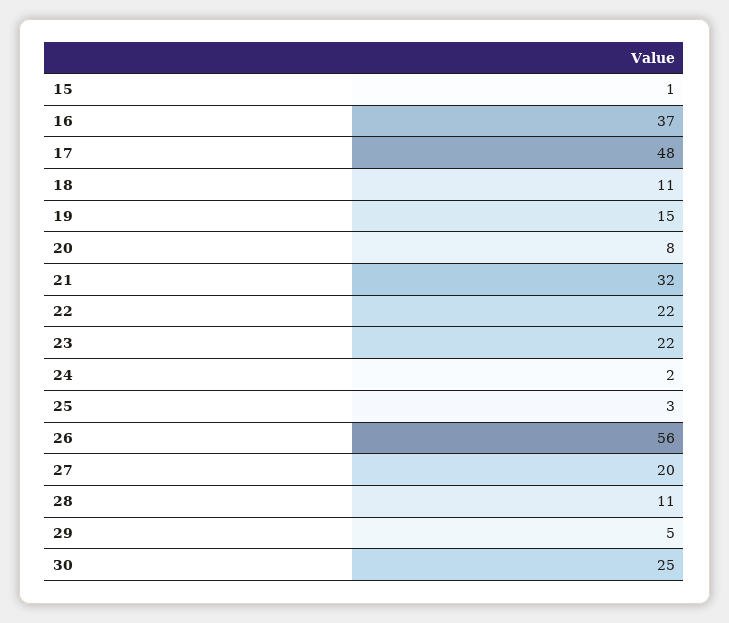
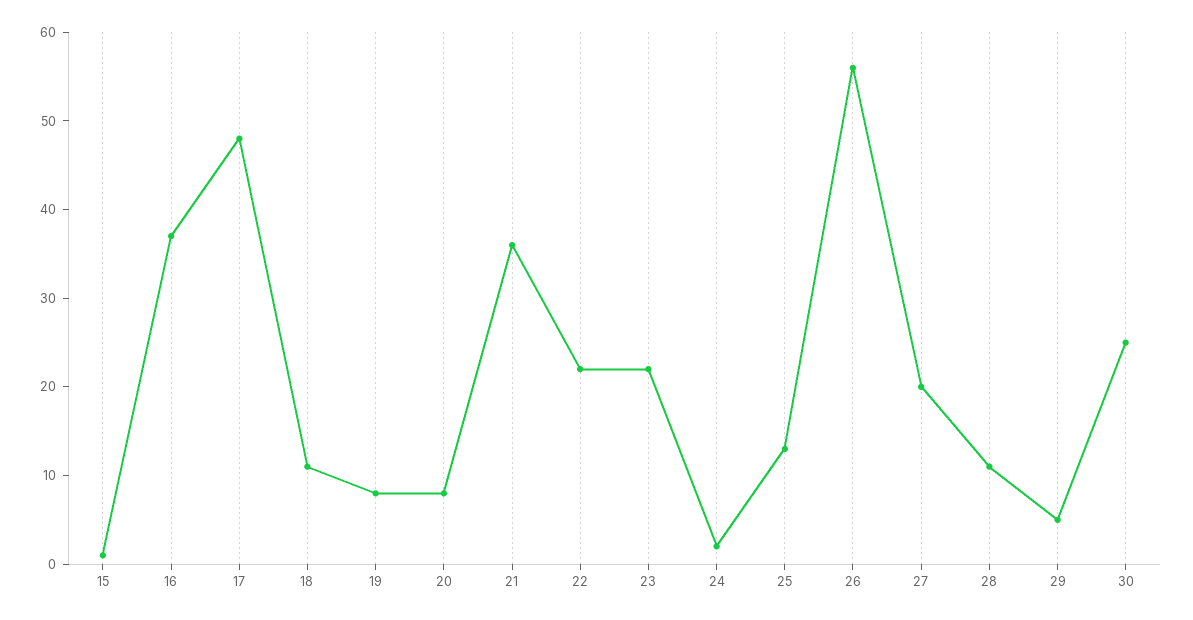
  {
    "15": 1,
    "16": 37,
    "17": 48,
    "18": 11,
-   "19": 15,
+   "19": 8,
    "20": 8,
-   "21": 32,
+   "21": 36,
    "22": 22,
    "23": 22,
    "24": 2,
-   "25": 3,
+   "25": 13,
    "26": 56,
    "27": 20,
    "28": 11,
    "29": 5,
    "30": 25
  }

